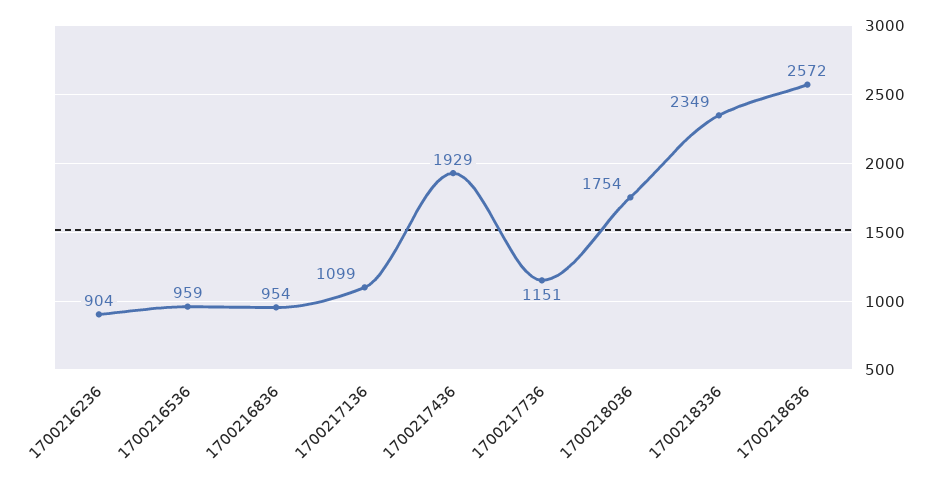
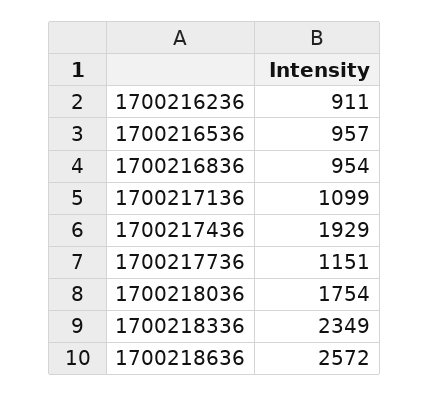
  {
-   "1700216236": 904,
+   "1700216236": 911,
-   "1700216536": 959,
+   "1700216536": 957,
    "1700216836": 954,
    "1700217136": 1099,
    "1700217436": 1929,
    "1700217736": 1151,
    "1700218036": 1754,
    "1700218336": 2349,
    "1700218636": 2572
  }

